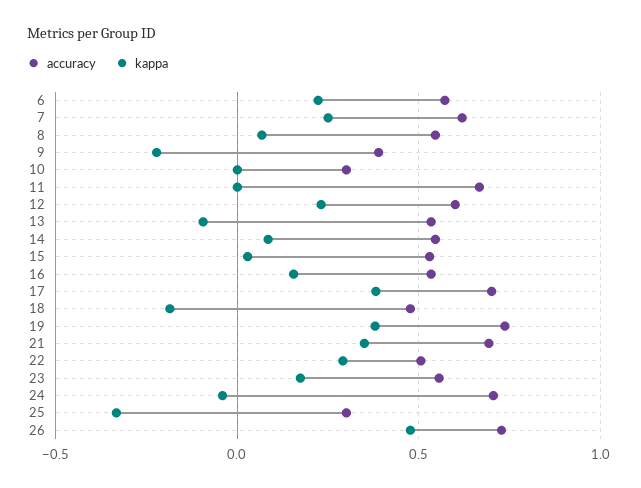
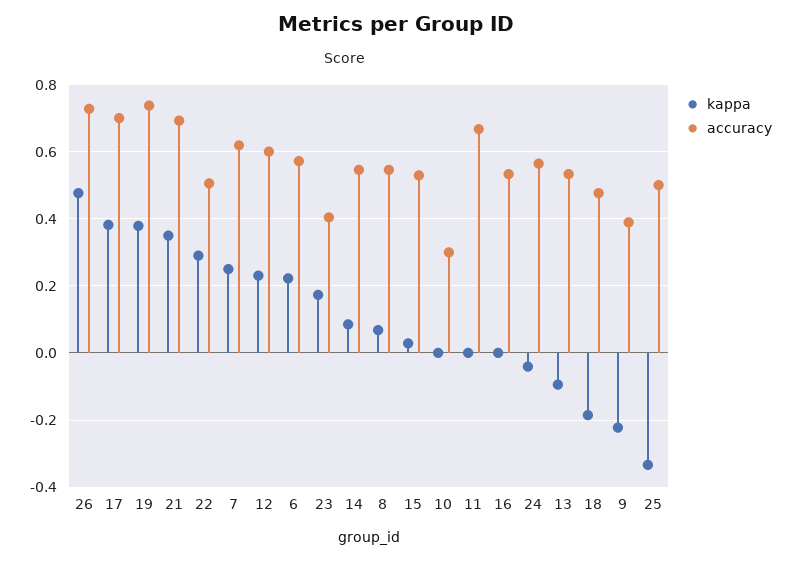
  {
    "accuracy": {
      "6": 0.58,
      "7": 0.62,
      "8": 0.54,
      "9": 0.38,
      "10": 0.3,
      "11": 0.66,
      "12": 0.6,
      "13": 0.54,
      "14": 0.54,
      "15": 0.52,
      "16": 0.54,
      "17": 0.7,
      "18": 0.48,
      "19": 0.74,
      "21": 0.7,
      "22": 0.5,
-     "23": 0.55,
+     "23": 0.4,
-     "24": 0.7,
+     "24": 0.56,
-     "25": 0.3,
+     "25": 0.5,
      "26": 0.72
    },
    "kappa": {
      "6": 0.22,
      "7": 0.26,
      "8": 0.06,
      "9": -0.22,
      "10": 0,
      "11": 0,
      "12": 0.24,
      "13": -0.1,
      "14": 0.08,
      "15": 0.02,
-     "16": 0.15,
+     "16": 0,
      "17": 0.38,
      "18": -0.18,
      "19": 0.38,
      "21": 0.36,
      "22": 0.3,
      "23": 0.18,
      "24": -0.04,
      "25": -0.34,
      "26": 0.48
    }
  }

